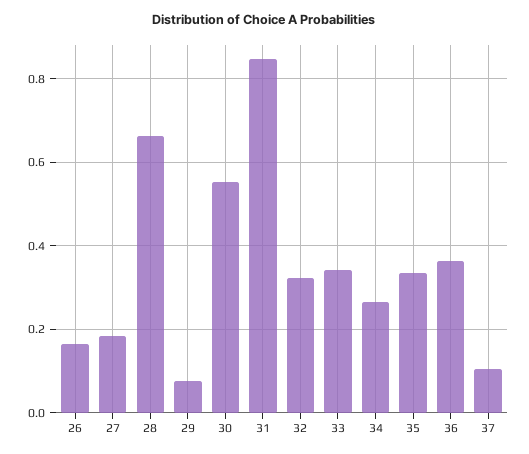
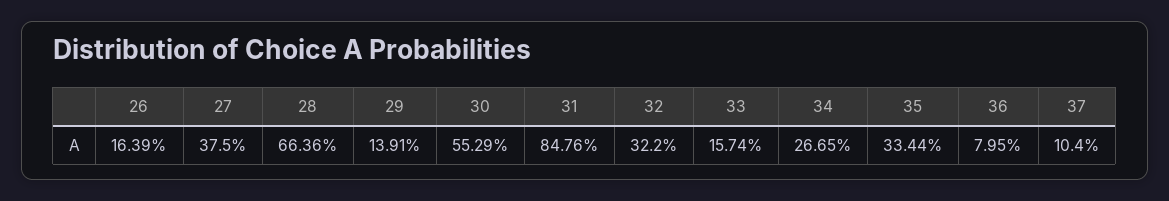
  {
    "26": 0.1639,
-   "27": 0.18,
+   "27": 0.375,
    "28": 0.6636,
-   "29": 0.08,
+   "29": 0.1391,
    "30": 0.5529,
    "31": 0.8476,
    "32": 0.322,
-   "33": 0.34,
+   "33": 0.1574,
    "34": 0.2665,
    "35": 0.3344,
-   "36": 0.36,
+   "36": 0.0795,
    "37": 0.104
  }

